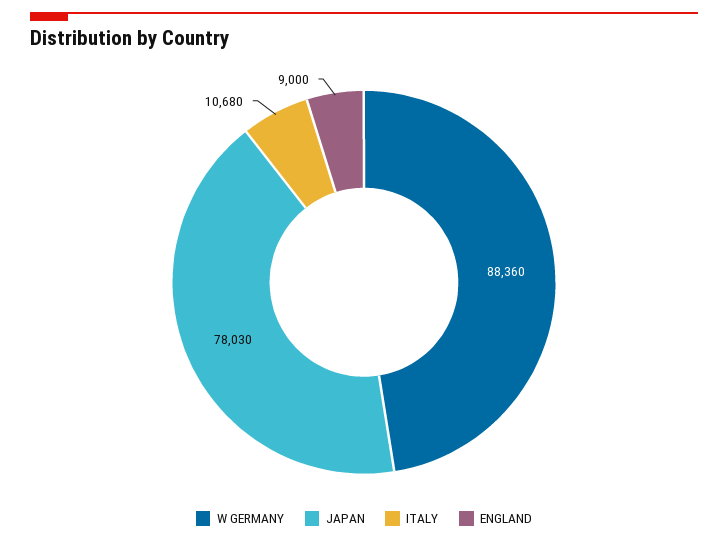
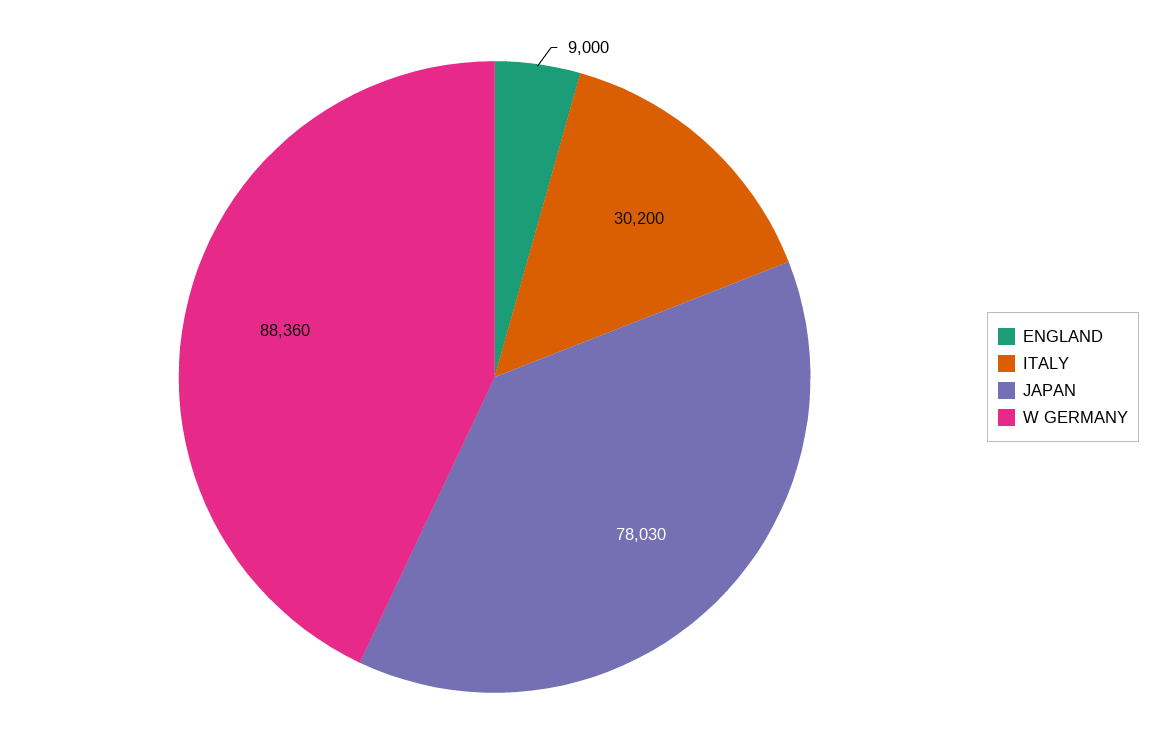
  {
    "W GERMANY": 88360,
    "JAPAN": 78030,
-   "ITALY": 10680,
+   "ITALY": 30200,
    "ENGLAND": 9000
  }

